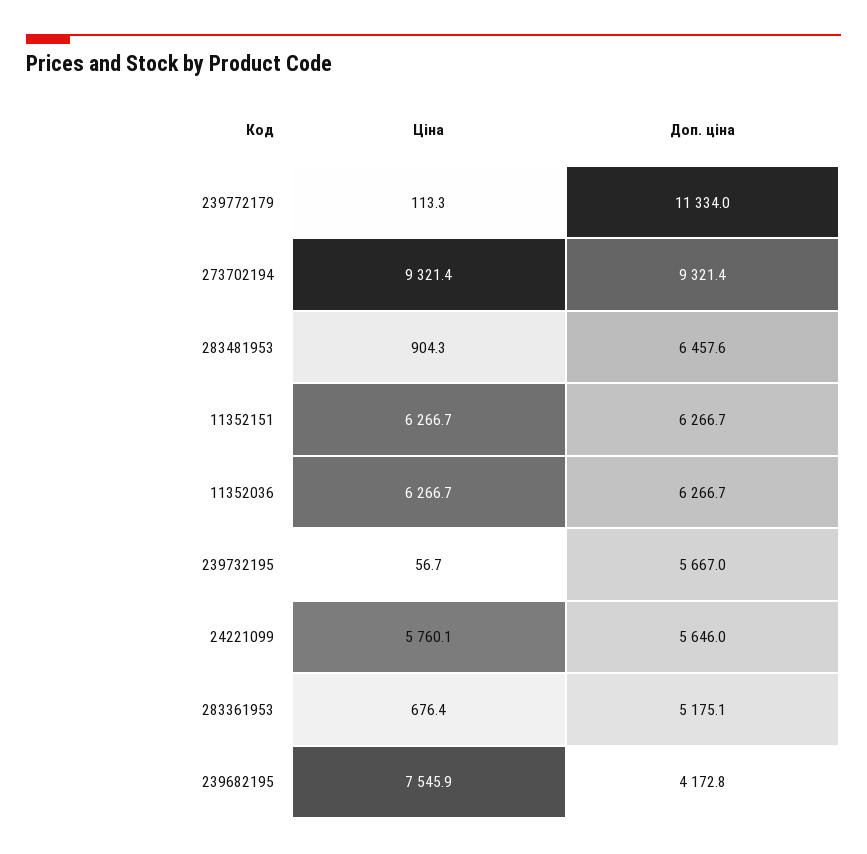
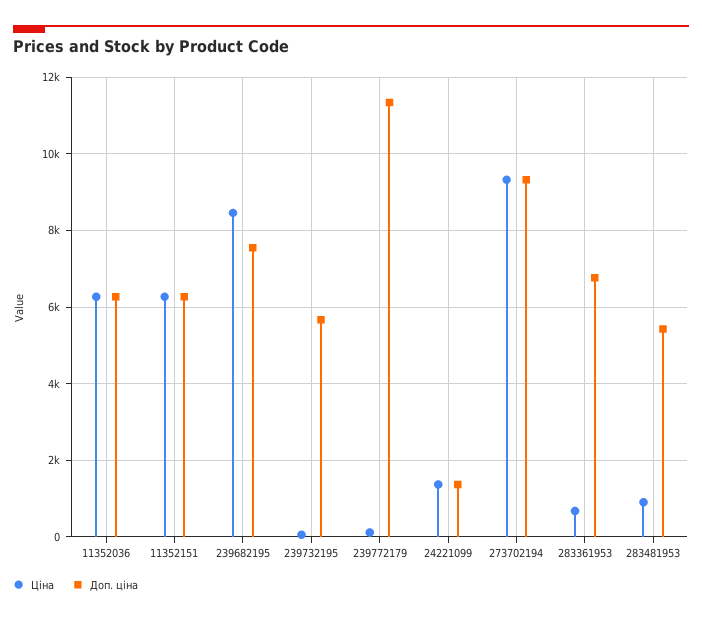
  {
    "Ціна": {
      "239772179": 113.3,
      "273702194": 9321.4,
      "283481953": 904.3,
      "11352151": 6266.7,
      "11352036": 6266.7,
      "239732195": 56.7,
-     "24221099": 5760.1,
+     "24221099": 1400,
      "283361953": 676.4,
-     "239682195": 7545.9
+     "239682195": 8400
    },
    "Доп. ціна": {
      "239772179": 11334,
      "273702194": 9321.4,
-     "283481953": 6457.6,
+     "283481953": 5400,
      "11352151": 6266.7,
      "11352036": 6266.7,
      "239732195": 5667,
-     "24221099": 5646,
+     "24221099": 1400,
-     "283361953": 5175.1,
+     "283361953": 6800,
-     "239682195": 4172.8
+     "239682195": 7600
    }
  }

